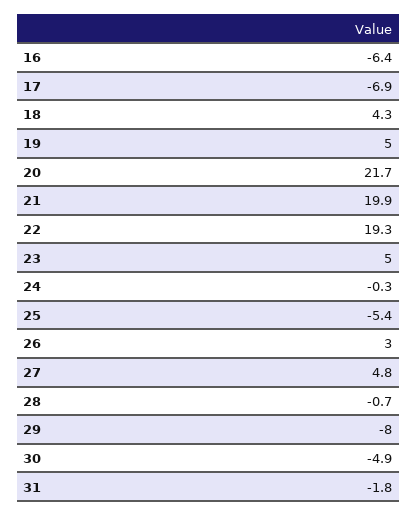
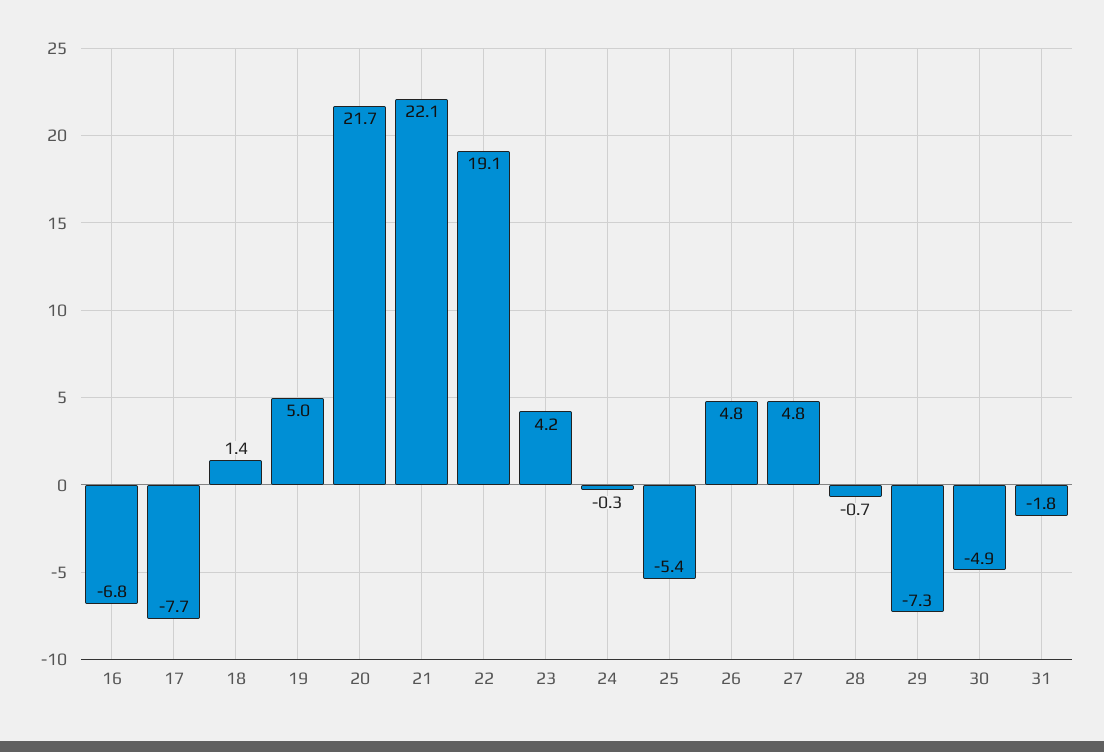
  {
-   "16": -6.4,
+   "16": -6.8,
-   "17": -6.9,
+   "17": -7.7,
-   "18": 4.3,
+   "18": 1.4,
    "19": 5,
    "20": 21.7,
-   "21": 19.9,
+   "21": 22.1,
-   "22": 19.3,
+   "22": 19.1,
-   "23": 5,
+   "23": 4.2,
    "24": -0.3,
    "25": -5.4,
-   "26": 3,
+   "26": 4.8,
    "27": 4.8,
    "28": -0.7,
-   "29": -8,
+   "29": -7.3,
    "30": -4.9,
    "31": -1.8
  }

